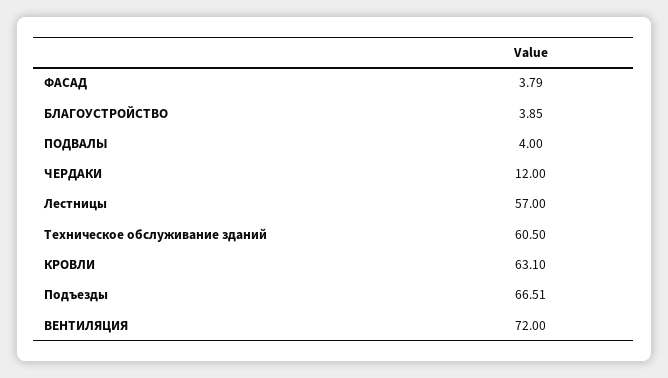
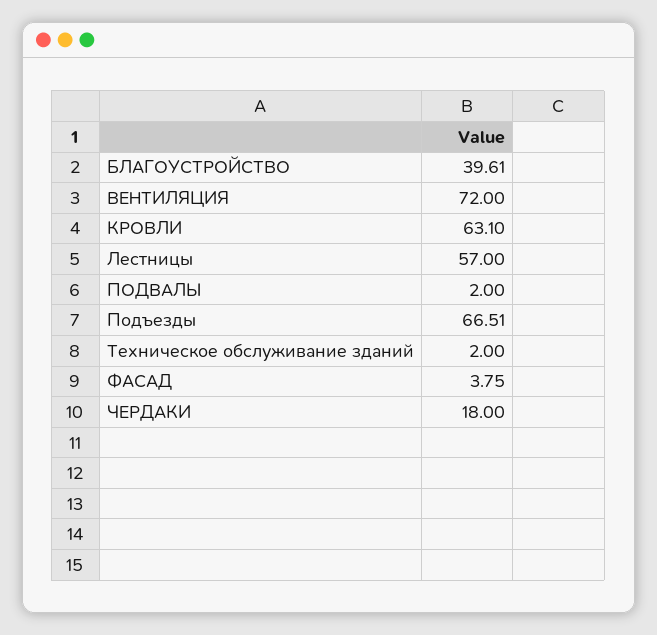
  {
-   "ФАСАД": 3.79,
+   "ФАСАД": 3.75,
-   "БЛАГОУСТРОЙСТВО": 3.85,
+   "БЛАГОУСТРОЙСТВО": 39.61,
-   "ПОДВАЛЫ": 4,
+   "ПОДВАЛЫ": 2,
-   "ЧЕРДАКИ": 12,
+   "ЧЕРДАКИ": 18,
    "Лестницы": 57,
-   "Техническое обслуживание зданий": 60.5,
+   "Техническое обслуживание зданий": 2,
    "КРОВЛИ": 63.1,
    "Подъезды": 66.51,
    "ВЕНТИЛЯЦИЯ": 72
  }

